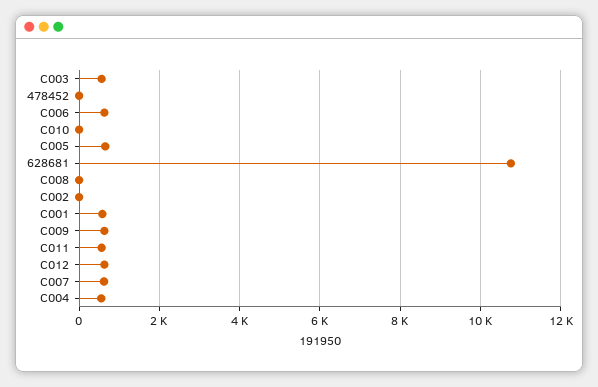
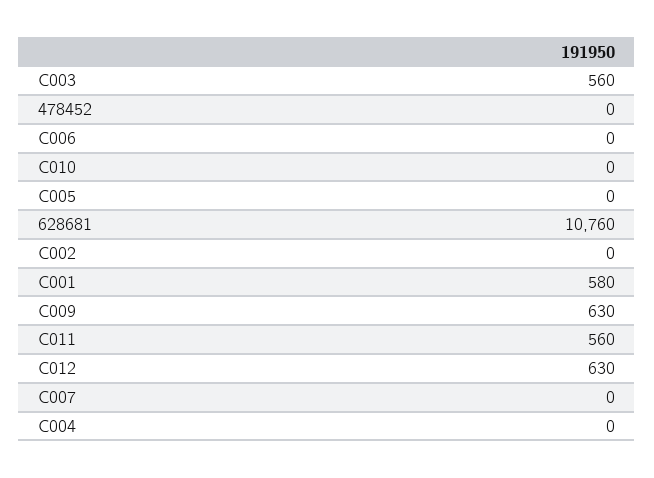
  {
    "C003": 560,
    "478452": 0,
-   "C006": 600,
+   "C006": 0,
    "C010": 0,
-   "C005": 600,
+   "C005": 0,
    "628681": 10760,
-   "C008": 0,
    "C002": 0,
    "C001": 580,
    "C009": 630,
    "C011": 560,
    "C012": 630,
-   "C007": 600,
+   "C007": 0,
-   "C004": 600
+   "C004": 0
  }

